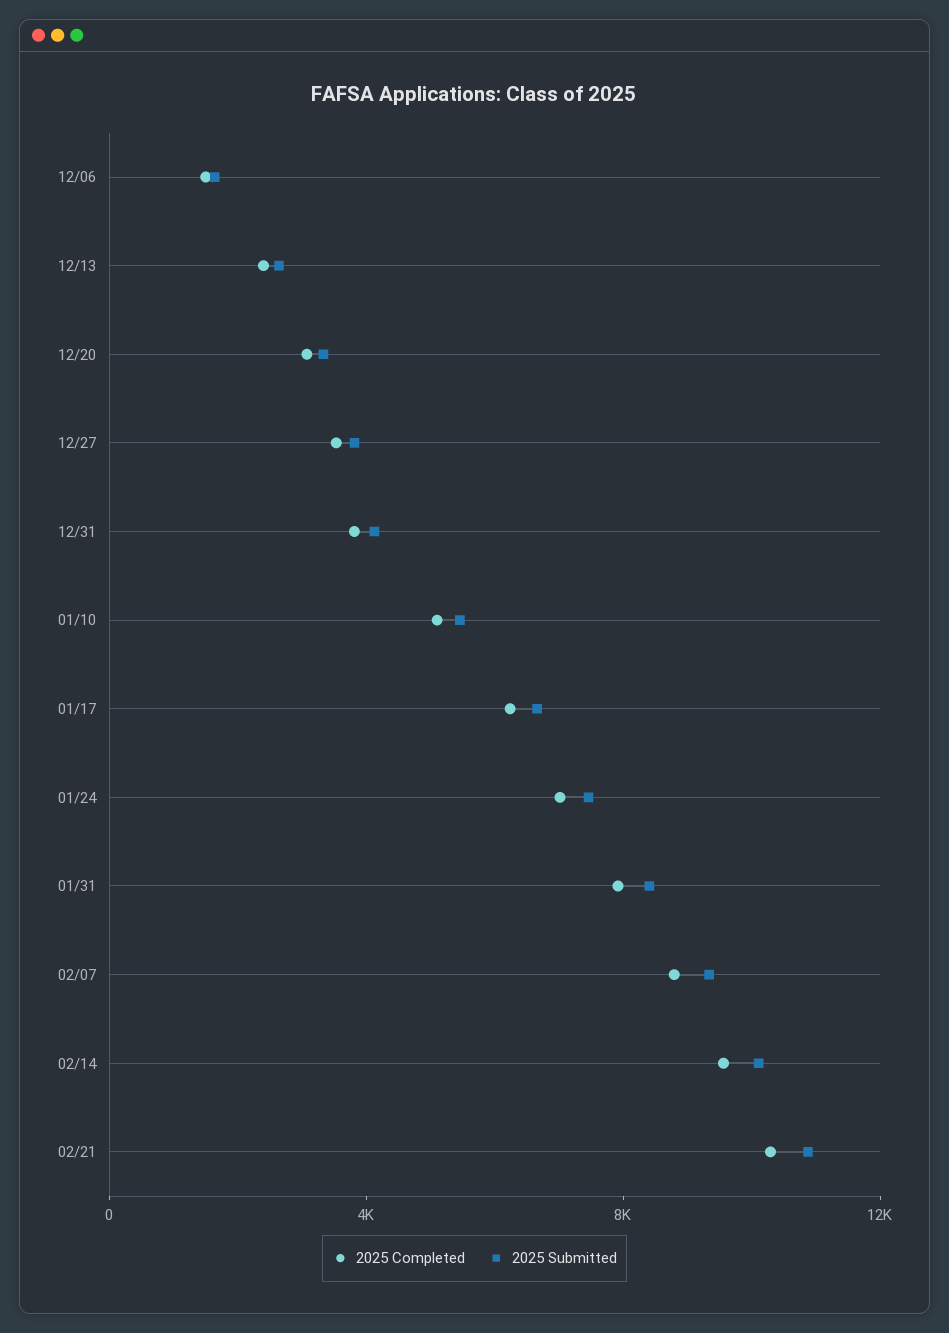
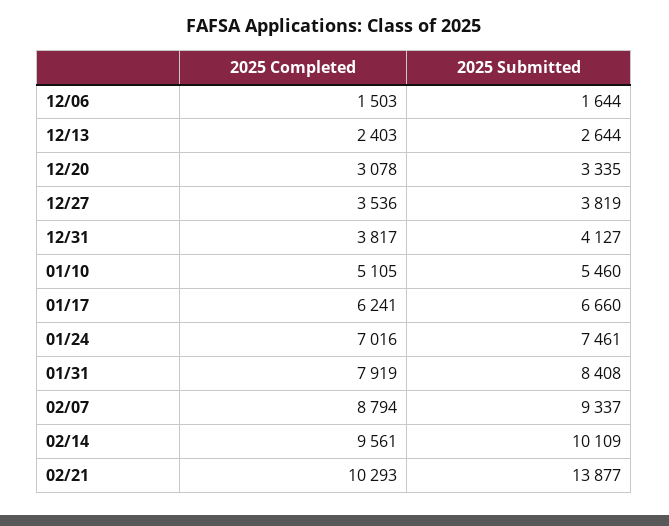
  {
    "2025 Completed": {
      "12/06": 1503,
      "12/13": 2403,
      "12/20": 3078,
      "12/27": 3536,
      "12/31": 3817,
      "01/10": 5105,
      "01/17": 6241,
      "01/24": 7016,
      "01/31": 7919,
      "02/07": 8794,
      "02/14": 9561,
      "02/21": 10293
    },
    "2025 Submitted": {
      "12/06": 1644,
      "12/13": 2644,
      "12/20": 3335,
      "12/27": 3819,
      "12/31": 4127,
      "01/10": 5460,
      "01/17": 6660,
      "01/24": 7461,
      "01/31": 8408,
      "02/07": 9337,
      "02/14": 10109,
-     "02/21": 11000
+     "02/21": 13877
    }
  }

